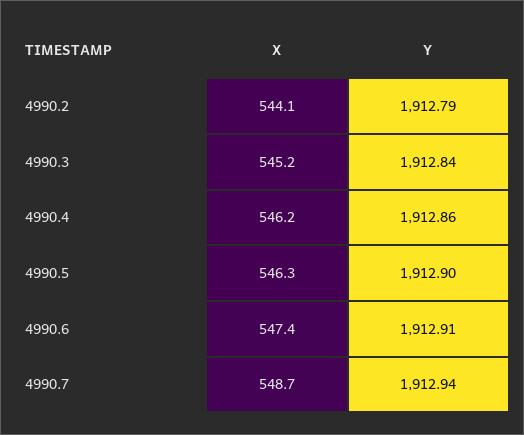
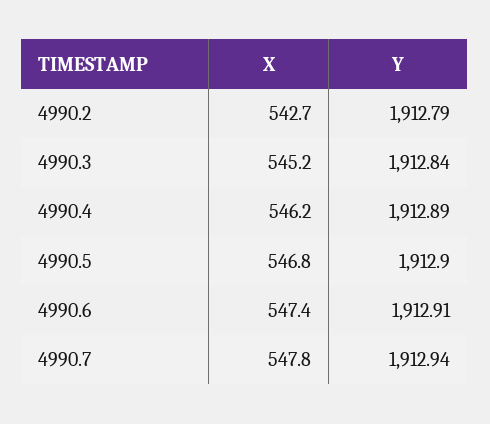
  {
    "X": {
-     "4990.2": 544.1,
+     "4990.2": 542.7,
      "4990.3": 545.2,
      "4990.4": 546.2,
-     "4990.5": 546.3,
+     "4990.5": 546.8,
      "4990.6": 547.4,
-     "4990.7": 548.7
+     "4990.7": 547.8
    },
    "Y": {
      "4990.2": 1912.79,
      "4990.3": 1912.84,
-     "4990.4": 1912.86,
+     "4990.4": 1912.89,
      "4990.5": 1912.9,
      "4990.6": 1912.91,
      "4990.7": 1912.94
    }
  }

